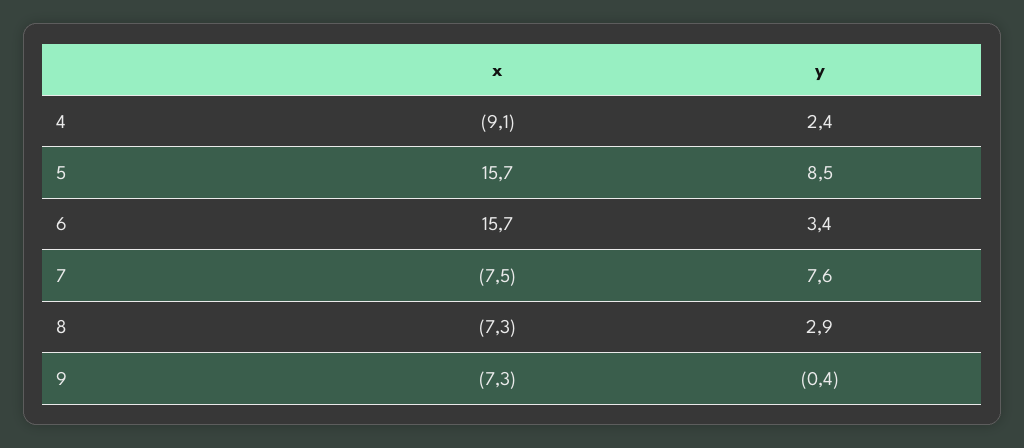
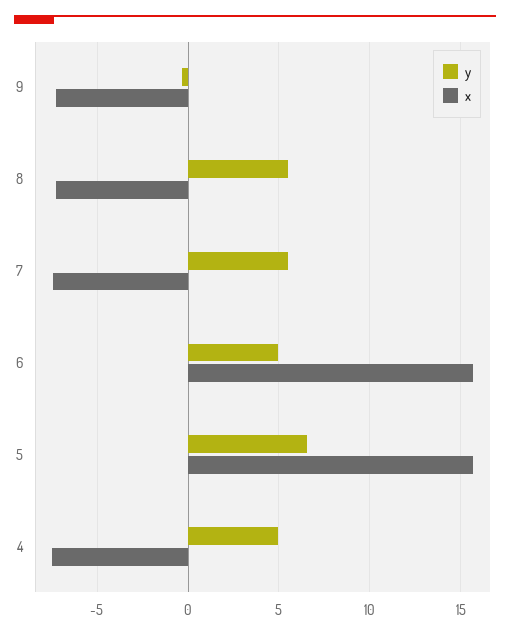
  {
    "x": {
-     "4": -9.1,
+     "4": -7.5,
      "5": 15.7,
      "6": 15.7,
      "7": -7.5,
      "8": -7.3,
      "9": -7.3
    },
    "y": {
-     "4": 2.4,
+     "4": 5,
-     "5": 8.5,
+     "5": 6.5,
-     "6": 3.4,
+     "6": 5,
-     "7": 7.6,
+     "7": 5.5,
-     "8": 2.9,
+     "8": 5.5,
      "9": -0.4
    }
  }

